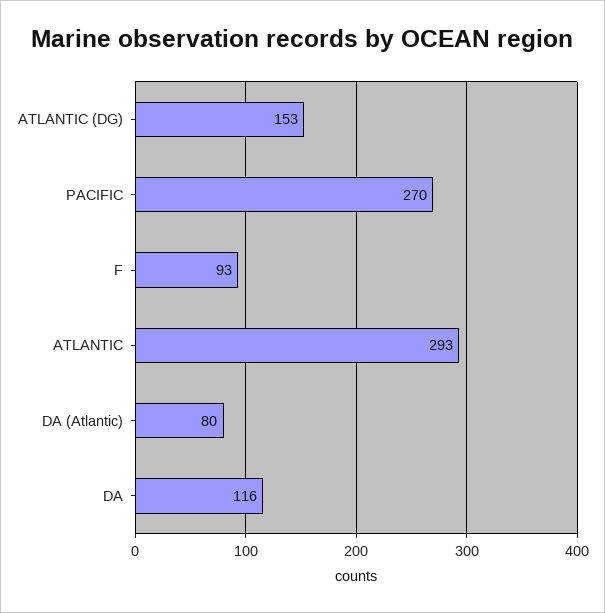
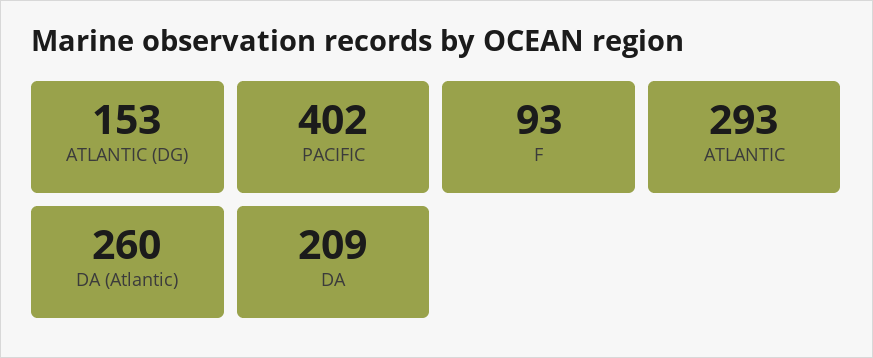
  {
    "ATLANTIC (DG)": 153,
-   "PACIFIC": 270,
+   "PACIFIC": 402,
    "F": 93,
    "ATLANTIC": 293,
-   "DA (Atlantic)": 80,
+   "DA (Atlantic)": 260,
-   "DA": 116
+   "DA": 209
  }

